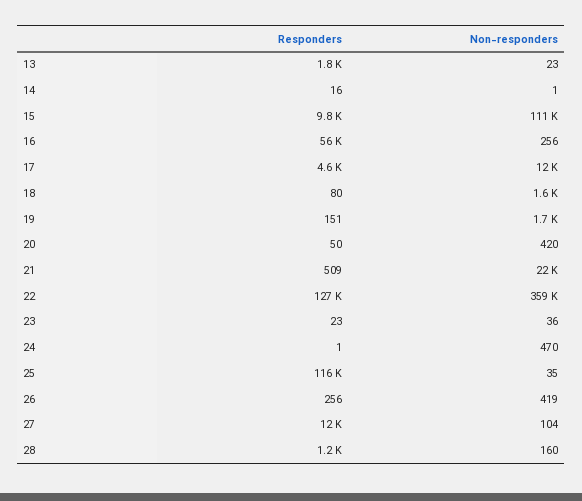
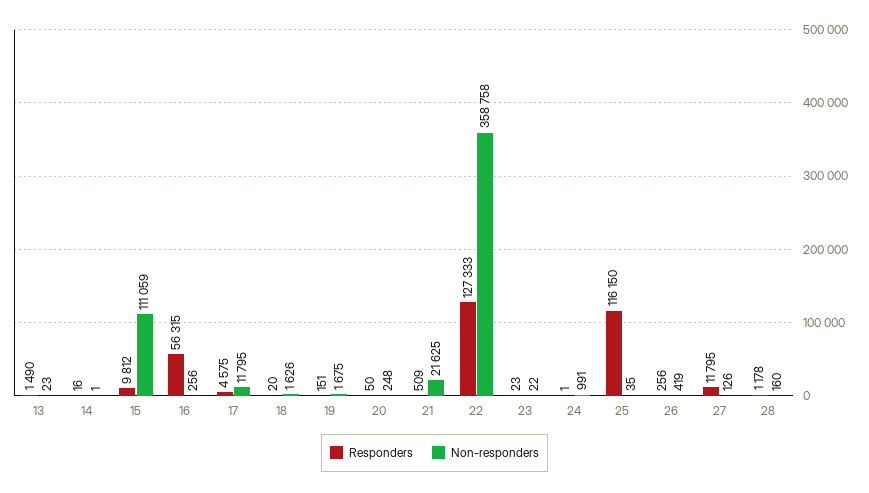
  {
    "Responders": {
-     "13": 1800,
+     "13": 1490,
      "14": 16,
      "15": 9812,
      "16": 56315,
      "17": 4575,
-     "18": 80,
+     "18": 20,
      "19": 151,
      "20": 50,
      "21": 509,
      "22": 127333,
      "23": 23,
      "24": 1,
      "25": 116150,
      "26": 256,
      "27": 11795,
      "28": 1178
    },
    "Non-responders": {
      "13": 23,
      "14": 1,
      "15": 111059,
      "16": 256,
      "17": 11795,
      "18": 1626,
      "19": 1675,
-     "20": 420,
+     "20": 248,
      "21": 21625,
      "22": 358758,
-     "23": 36,
+     "23": 22,
-     "24": 470,
+     "24": 991,
      "25": 35,
      "26": 419,
-     "27": 104,
+     "27": 126,
      "28": 160
    }
  }

